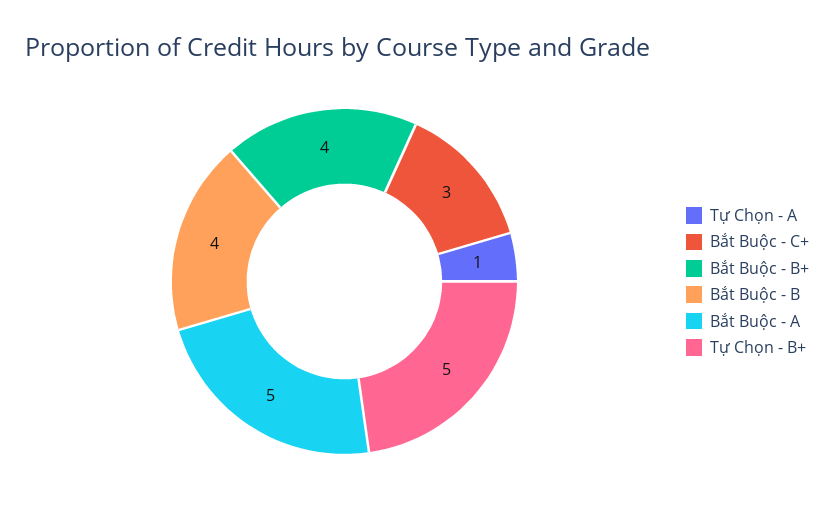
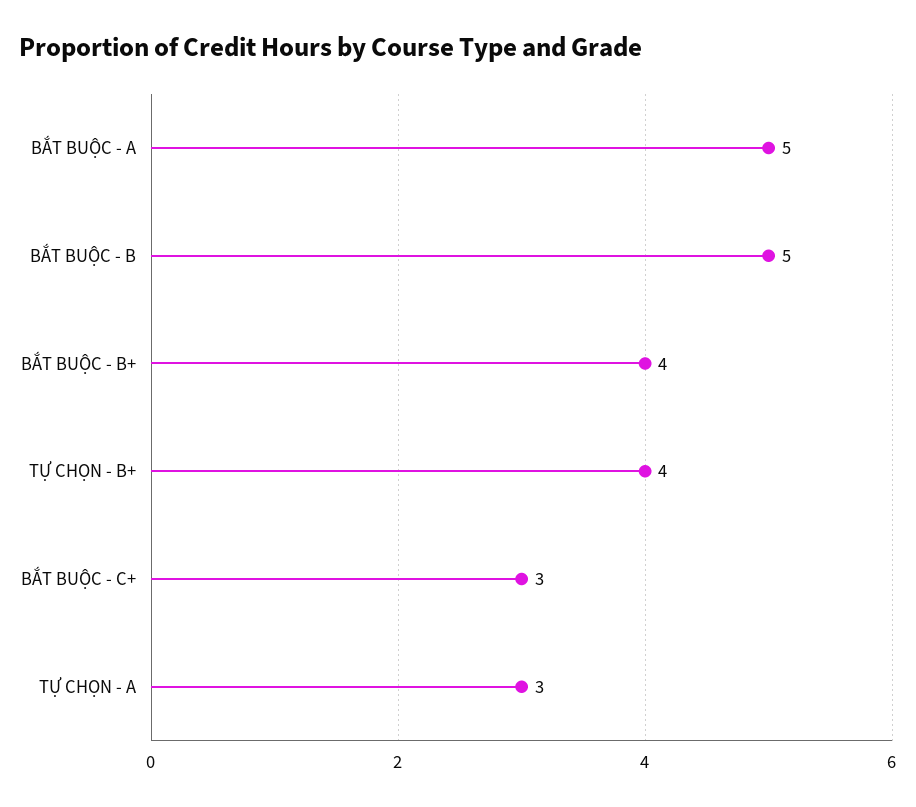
  {
-   "Tự Chọn - A": 1,
+   "Tự Chọn - A": 3,
    "Bắt Buộc - C+": 3,
    "Bắt Buộc - B+": 4,
-   "Bắt Buộc - B": 4,
+   "Bắt Buộc - B": 5,
    "Bắt Buộc - A": 5,
-   "Tự Chọn - B+": 5
+   "Tự Chọn - B+": 4
  }

